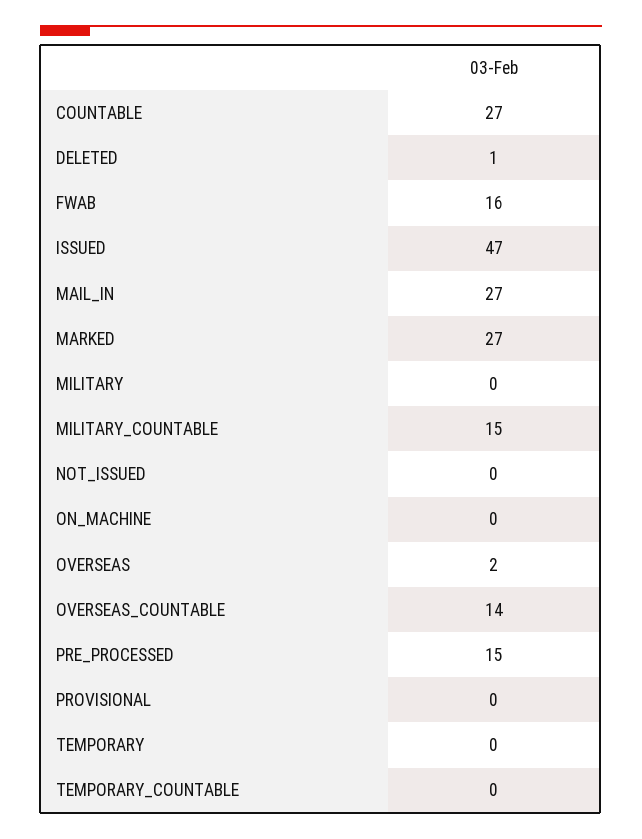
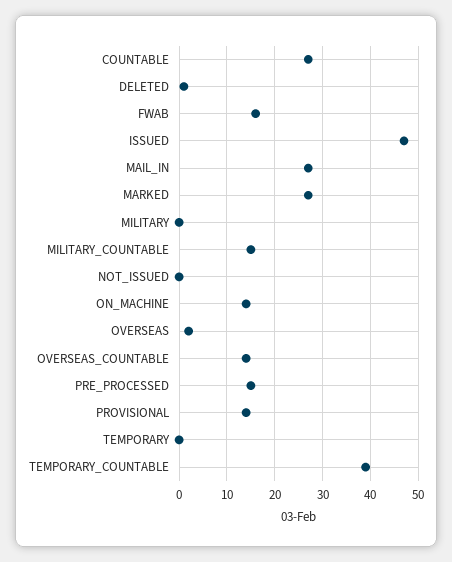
  {
    "COUNTABLE": 27,
    "DELETED": 1,
    "FWAB": 16,
    "ISSUED": 47,
    "MAIL_IN": 27,
    "MARKED": 27,
    "MILITARY": 0,
    "MILITARY_COUNTABLE": 15,
    "NOT_ISSUED": 0,
-   "ON_MACHINE": 0,
+   "ON_MACHINE": 15,
    "OVERSEAS": 2,
    "OVERSEAS_COUNTABLE": 14,
    "PRE_PROCESSED": 15,
-   "PROVISIONAL": 0,
+   "PROVISIONAL": 15,
    "TEMPORARY": 0,
-   "TEMPORARY_COUNTABLE": 0
+   "TEMPORARY_COUNTABLE": 40
  }

